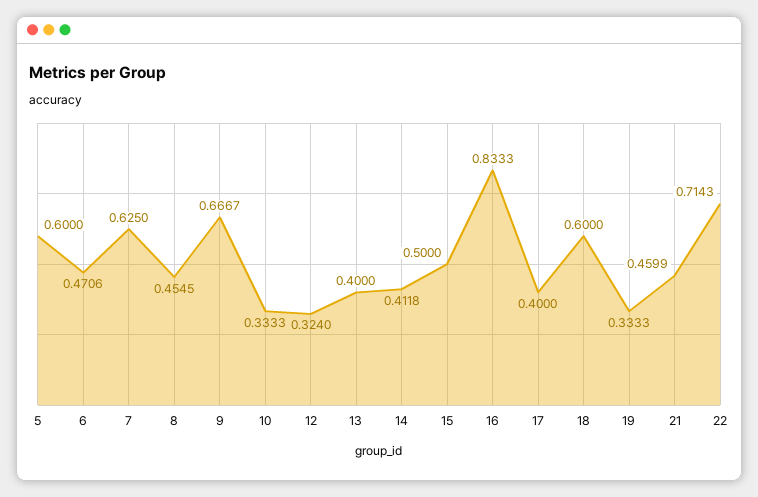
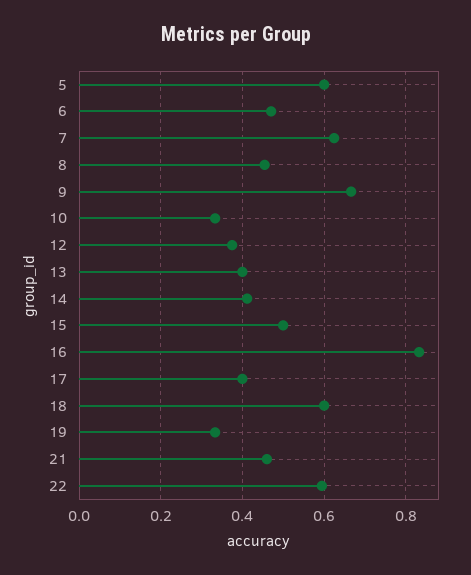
  {
    "5": 0.6,
    "6": 0.4706,
    "7": 0.625,
    "8": 0.4545,
    "9": 0.6667,
    "10": 0.3333,
-   "12": 0.324,
+   "12": 0.38,
    "13": 0.4,
    "14": 0.4118,
    "15": 0.5,
    "16": 0.8333,
    "17": 0.4,
    "18": 0.6,
    "19": 0.3333,
    "21": 0.4599,
-   "22": 0.7143
+   "22": 0.6
  }

